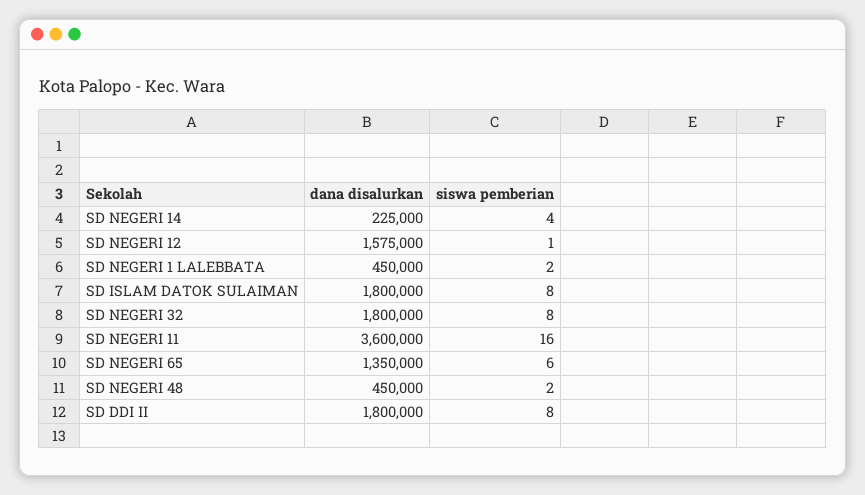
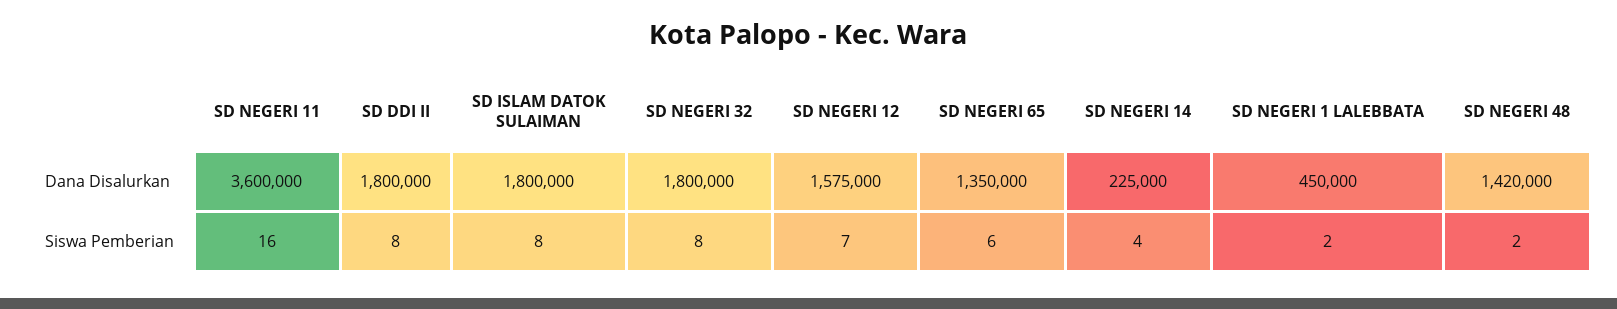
  {
    "dana disalurkan": {
      "SD NEGERI 14": 225000,
      "SD NEGERI 12": 1575000,
      "SD NEGERI 1 LALEBBATA": 450000,
      "SD ISLAM DATOK SULAIMAN": 1800000,
      "SD NEGERI 32": 1800000,
      "SD NEGERI 11": 3600000,
      "SD NEGERI 65": 1350000,
-     "SD NEGERI 48": 450000,
+     "SD NEGERI 48": 1420000,
      "SD DDI II": 1800000
    },
    "siswa pemberian": {
      "SD NEGERI 14": 4,
-     "SD NEGERI 12": 1,
+     "SD NEGERI 12": 7,
      "SD NEGERI 1 LALEBBATA": 2,
      "SD ISLAM DATOK SULAIMAN": 8,
      "SD NEGERI 32": 8,
      "SD NEGERI 11": 16,
      "SD NEGERI 65": 6,
      "SD NEGERI 48": 2,
      "SD DDI II": 8
    }
  }

